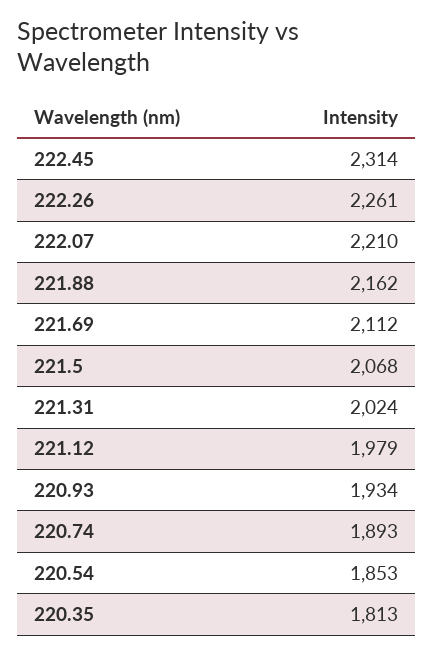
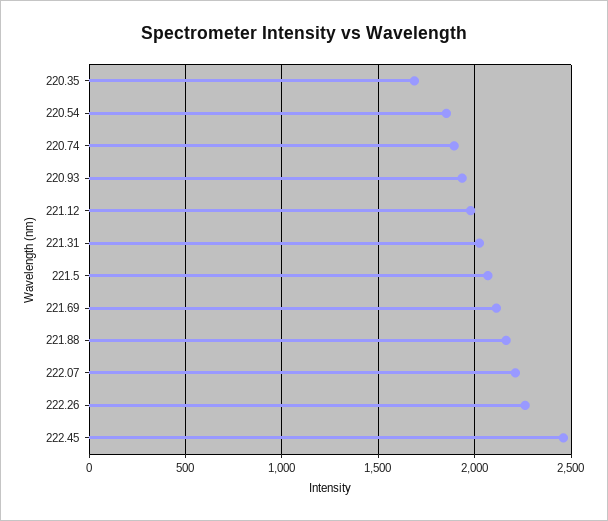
  {
-   "222.45": 2314,
+   "222.45": 2450,
    "222.26": 2261,
    "222.07": 2210,
    "221.88": 2162,
    "221.69": 2112,
    "221.5": 2068,
    "221.31": 2024,
    "221.12": 1979,
    "220.93": 1934,
    "220.74": 1893,
    "220.54": 1853,
-   "220.35": 1813
+   "220.35": 1700
  }

